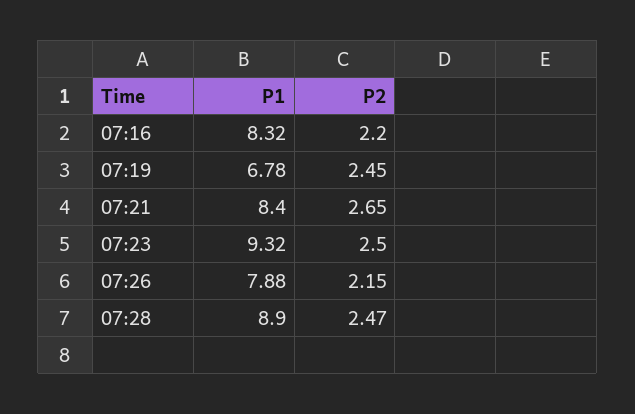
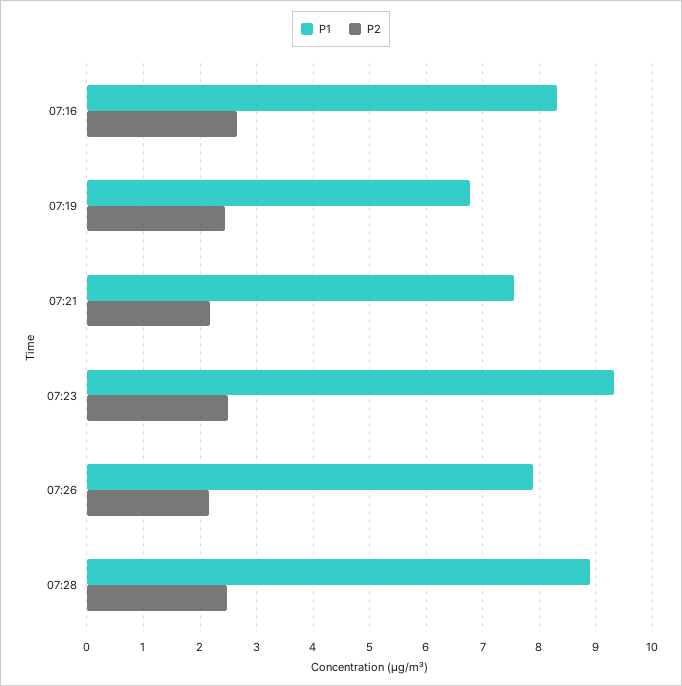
  {
    "P1": {
      "07:16": 8.32,
      "07:19": 6.78,
-     "07:21": 8.4,
+     "07:21": 7.6,
      "07:23": 9.32,
      "07:26": 7.88,
      "07:28": 8.9
    },
    "P2": {
-     "07:16": 2.2,
+     "07:16": 2.6,
      "07:19": 2.45,
-     "07:21": 2.65,
+     "07:21": 2.2,
      "07:23": 2.5,
      "07:26": 2.15,
      "07:28": 2.47
    }
  }

